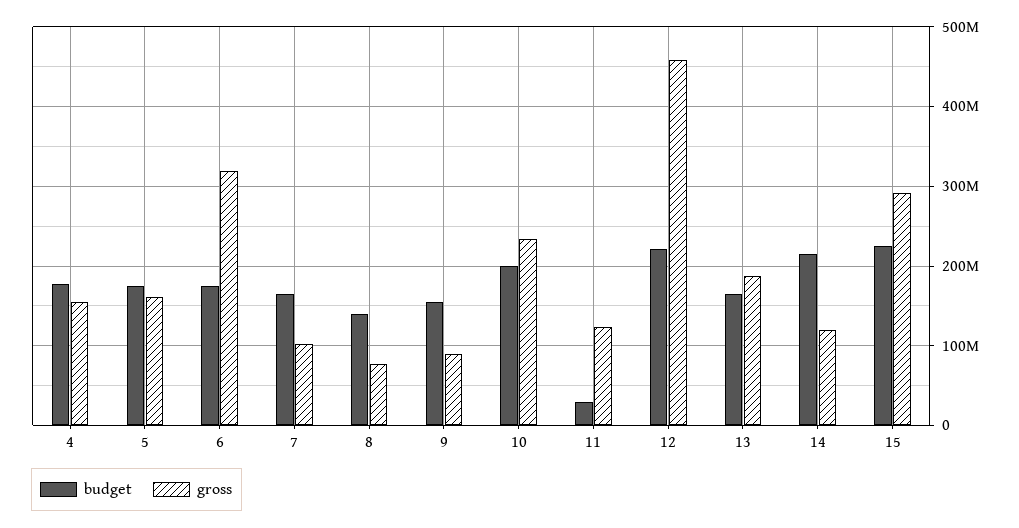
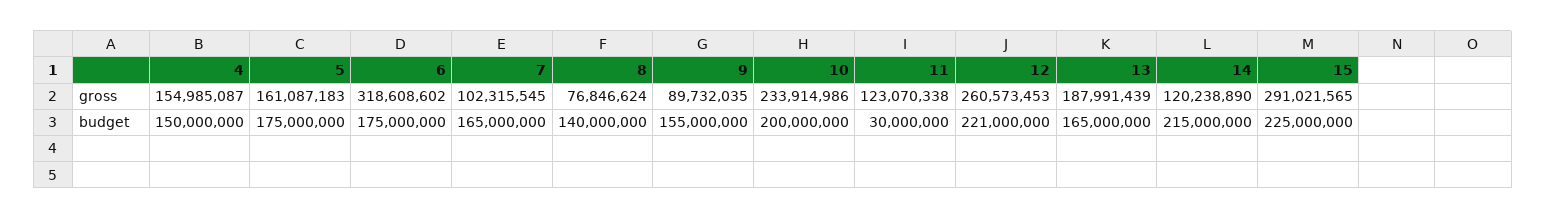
  {
    "budget": {
-     "4": 180000000,
+     "4": 150000000,
      "5": 175000000,
      "6": 175000000,
      "7": 165000000,
      "8": 140000000,
      "9": 155000000,
      "10": 200000000,
      "11": 30000000,
      "12": 221000000,
      "13": 165000000,
      "14": 215000000,
      "15": 225000000
    },
    "gross": {
      "4": 154985087,
      "5": 161087183,
      "6": 318608602,
      "7": 102315545,
      "8": 76846624,
      "9": 89732035,
      "10": 233914986,
      "11": 123070338,
-     "12": 460000000,
+     "12": 260573453,
      "13": 187991439,
      "14": 120238890,
      "15": 291021565
    }
  }

